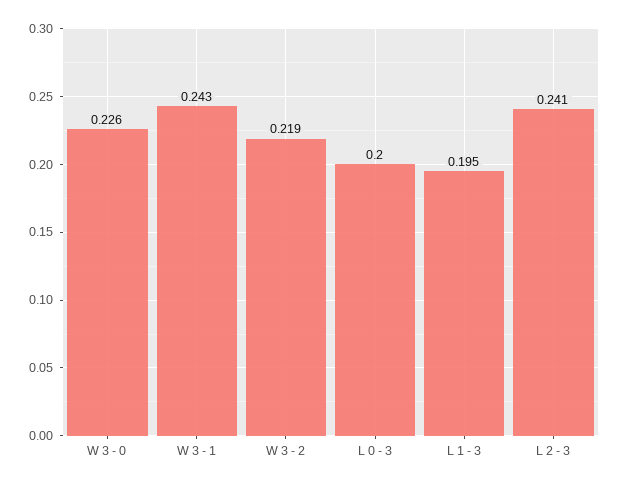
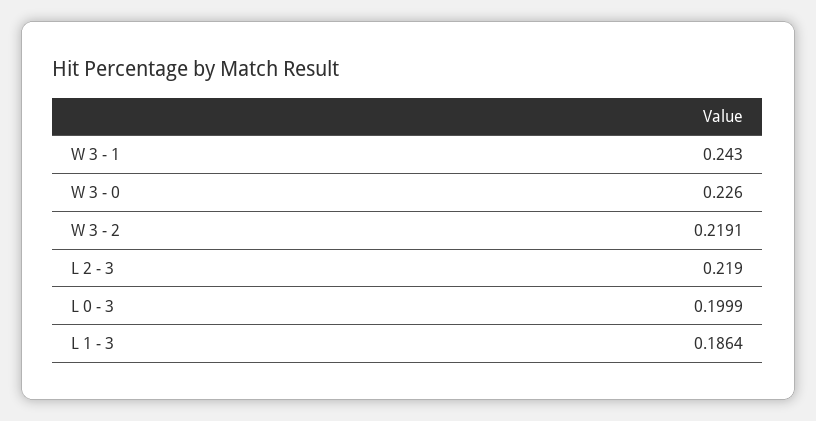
  {
    "W 3 - 0": 0.226,
    "W 3 - 1": 0.243,
    "W 3 - 2": 0.2191,
    "L 0 - 3": 0.1999,
-   "L 1 - 3": 0.195,
+   "L 1 - 3": 0.1864,
-   "L 2 - 3": 0.241
+   "L 2 - 3": 0.219
  }

